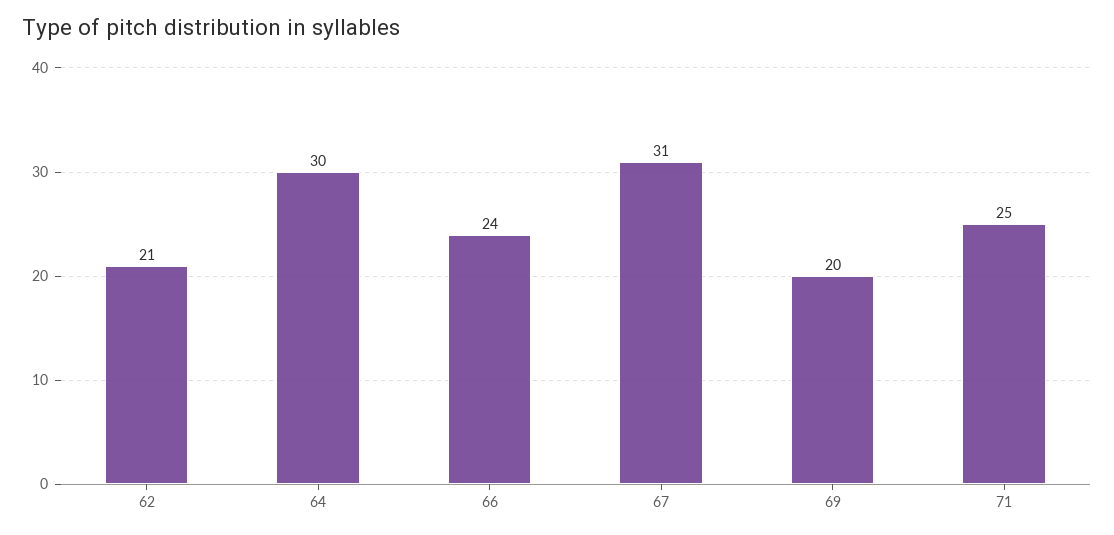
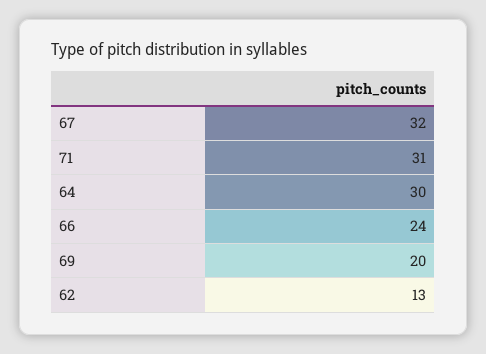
  {
-   "62": 21,
+   "62": 13,
    "64": 30,
    "66": 24,
-   "67": 31,
+   "67": 32,
    "69": 20,
-   "71": 25
+   "71": 31
  }

